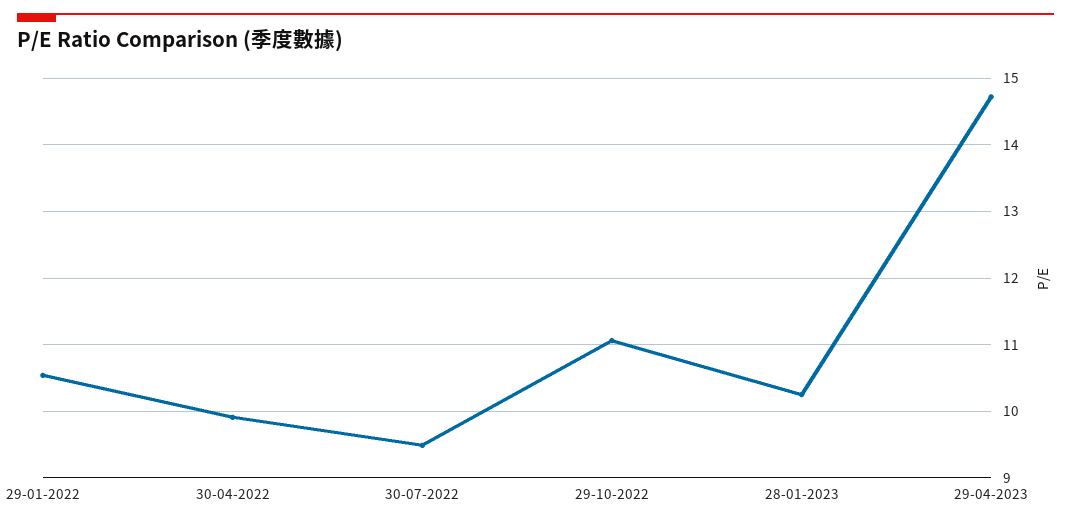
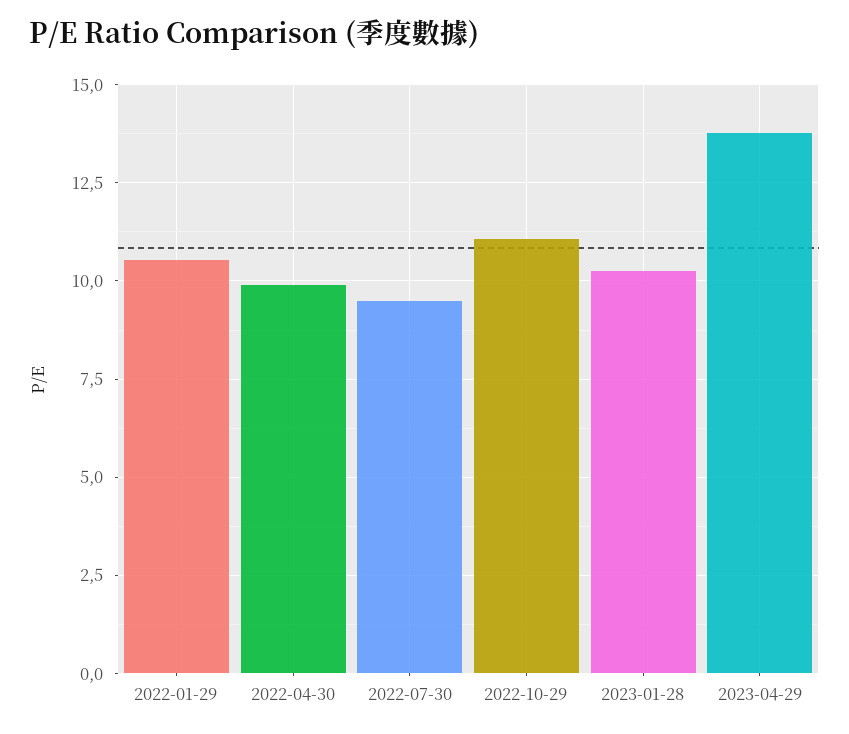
  {
    "29-01-2022": 10.5,
    "30-04-2022": 9.9,
    "30-07-2022": 9.5,
    "29-10-2022": 11.1,
    "28-01-2023": 10.3,
-   "29-04-2023": 14.7
+   "29-04-2023": 13.75
  }

